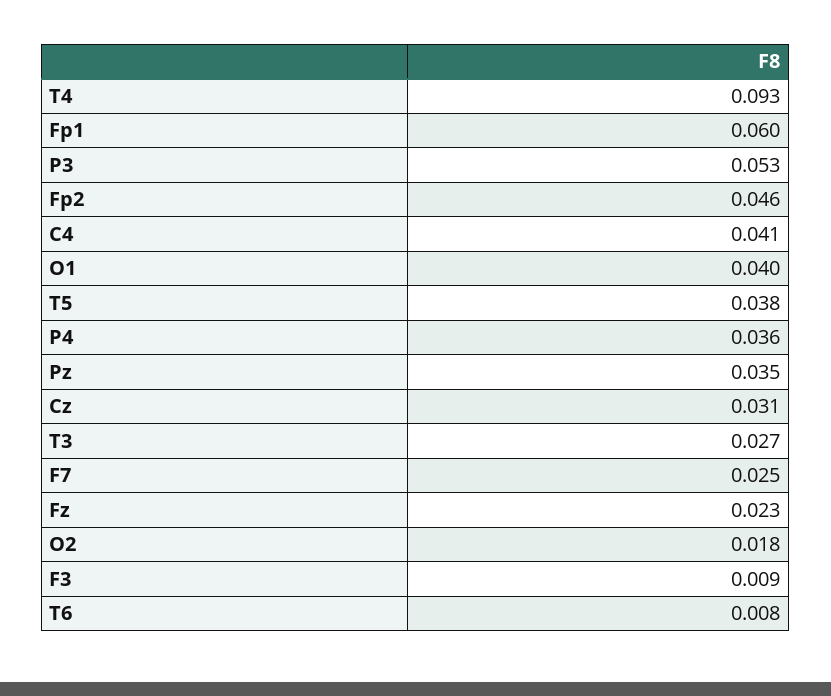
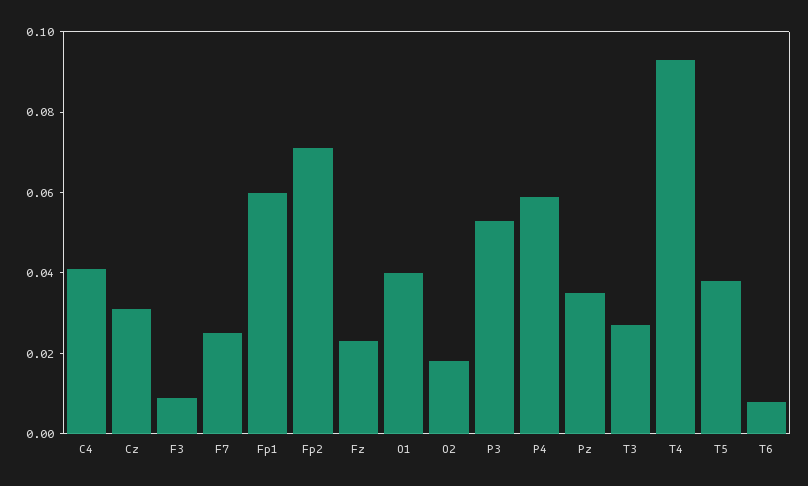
  {
    "T4": 0.093,
    "Fp1": 0.06,
    "P3": 0.053,
-   "Fp2": 0.046,
+   "Fp2": 0.07,
    "C4": 0.041,
    "O1": 0.04,
    "T5": 0.038,
-   "P4": 0.036,
+   "P4": 0.06,
    "Pz": 0.035,
    "Cz": 0.031,
    "T3": 0.027,
    "F7": 0.025,
    "Fz": 0.023,
    "O2": 0.018,
    "F3": 0.009,
    "T6": 0.008
  }

